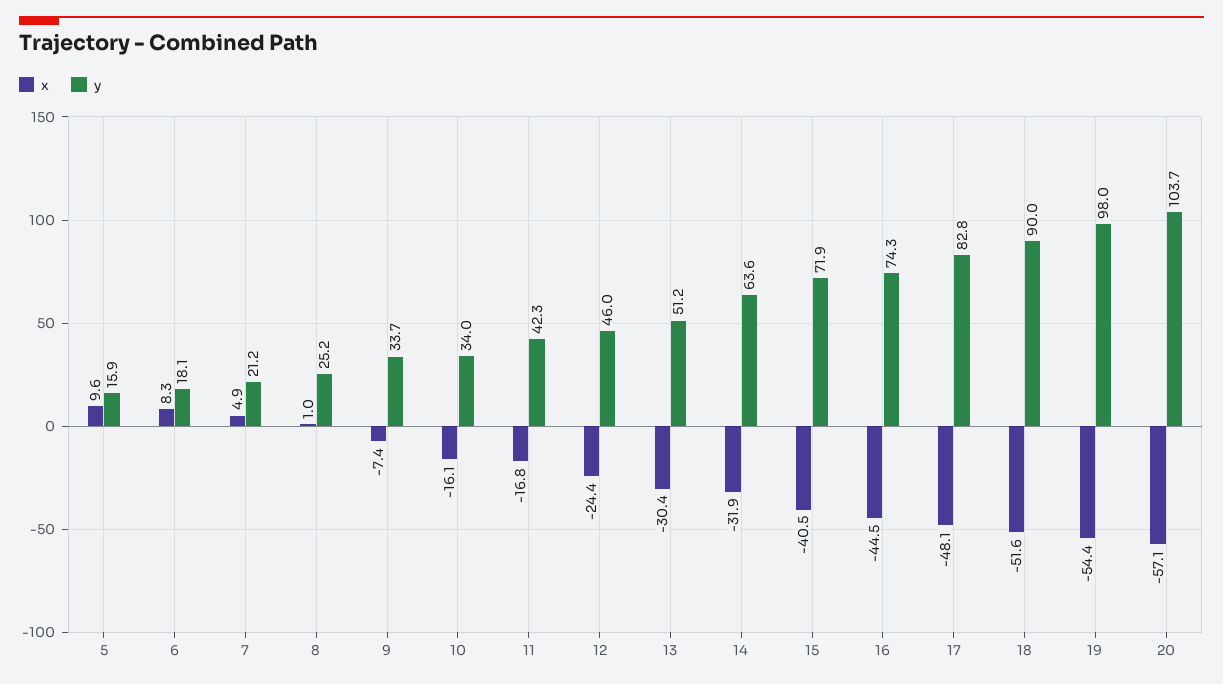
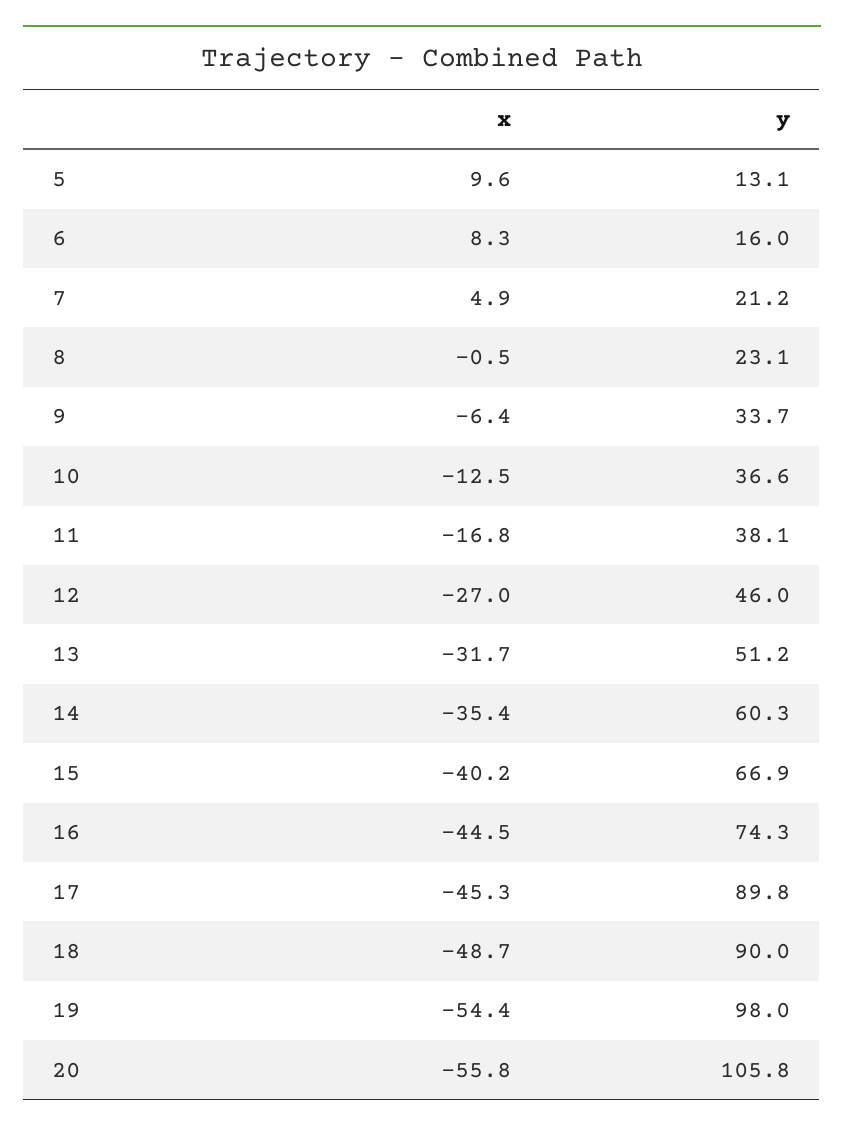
  {
    "x": {
      "5": 9.6,
      "6": 8.3,
      "7": 4.9,
-     "8": 1,
+     "8": -0.5,
-     "9": -7.4,
+     "9": -6.4,
-     "10": -16.1,
+     "10": -12.5,
      "11": -16.8,
-     "12": -24.4,
+     "12": -27,
-     "13": -30.4,
+     "13": -31.7,
-     "14": -31.9,
+     "14": -35.4,
-     "15": -40.5,
+     "15": -40.2,
      "16": -44.5,
-     "17": -48.1,
+     "17": -45.3,
-     "18": -51.6,
+     "18": -48.7,
      "19": -54.4,
-     "20": -57.1
+     "20": -55.8
    },
    "y": {
-     "5": 15.9,
+     "5": 13.1,
-     "6": 18.1,
+     "6": 16,
      "7": 21.2,
-     "8": 25.2,
+     "8": 23.1,
      "9": 33.7,
-     "10": 34,
+     "10": 36.6,
-     "11": 42.3,
+     "11": 38.1,
      "12": 46,
      "13": 51.2,
-     "14": 63.6,
+     "14": 60.3,
-     "15": 71.9,
+     "15": 66.9,
      "16": 74.3,
-     "17": 82.8,
+     "17": 89.8,
      "18": 90,
      "19": 98,
-     "20": 103.7
+     "20": 105.8
    }
  }

